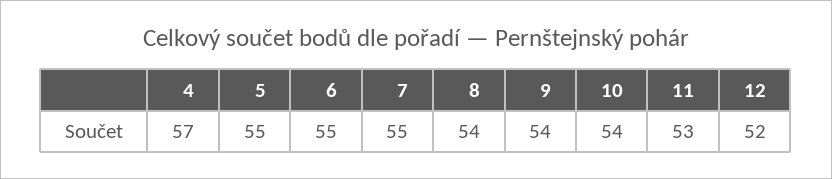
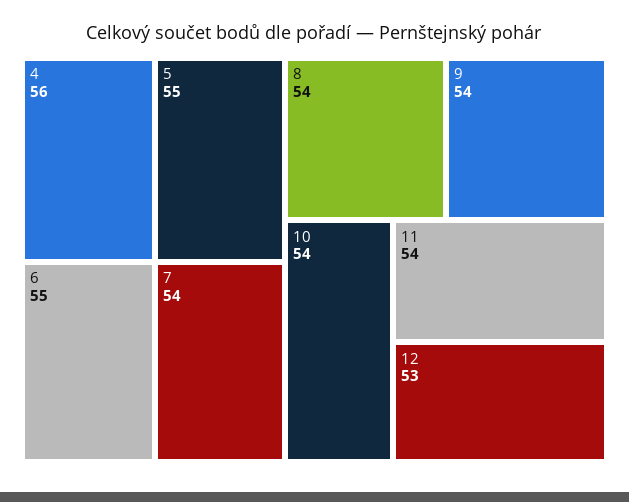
  {
-   "4": 57,
+   "4": 56,
    "5": 55,
    "6": 55,
-   "7": 55,
+   "7": 54,
    "8": 54,
    "9": 54,
    "10": 54,
-   "11": 53,
+   "11": 54,
-   "12": 52
+   "12": 53
  }

